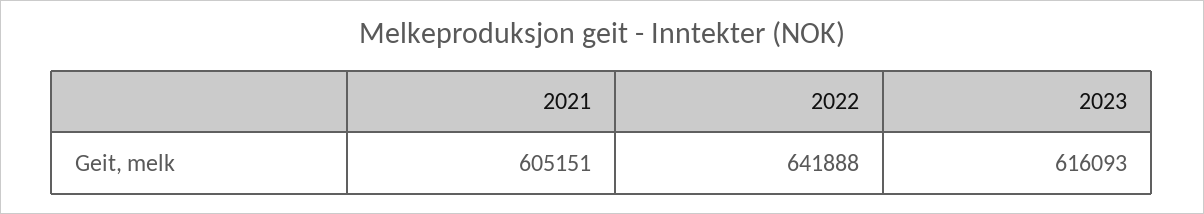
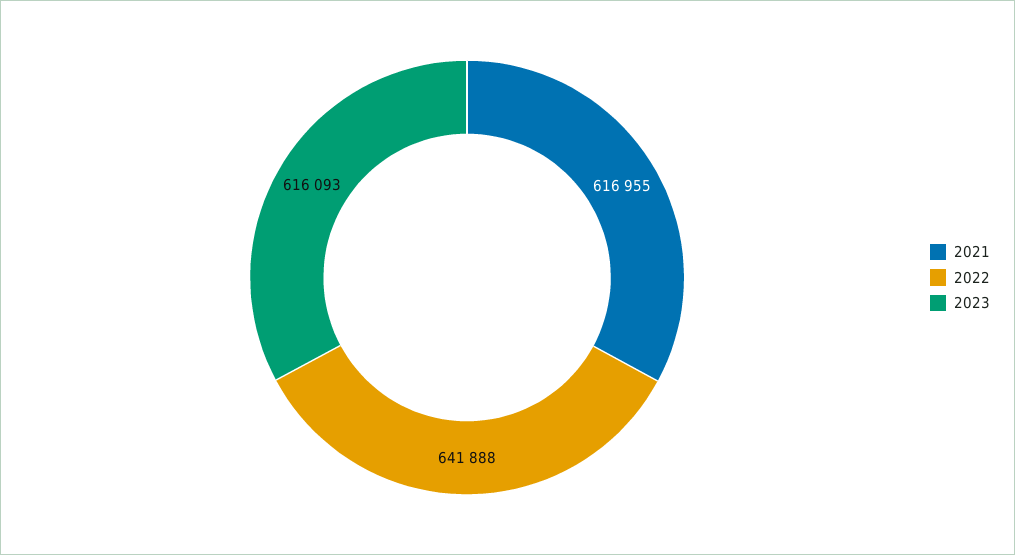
  {
-   "2021": 605151,
+   "2021": 616955,
    "2022": 641888,
    "2023": 616093
  }

